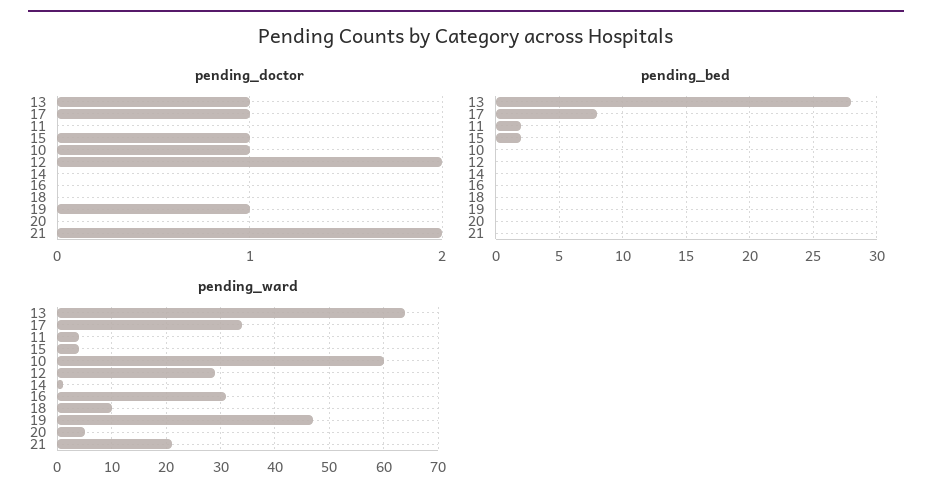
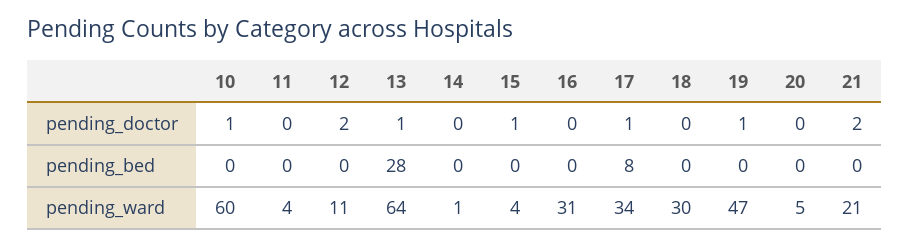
  {
    "pending_doctor": {
      "13": 1,
      "17": 1,
      "11": 0,
      "15": 1,
      "10": 1,
      "12": 2,
      "14": 0,
      "16": 0,
      "18": 0,
      "19": 1,
      "20": 0,
      "21": 2
    },
    "pending_bed": {
      "13": 28,
      "17": 8,
-     "11": 2,
+     "11": 0,
-     "15": 2,
+     "15": 0,
      "10": 0,
      "12": 0,
      "14": 0,
      "16": 0,
      "18": 0,
      "19": 0,
      "20": 0,
      "21": 0
    },
    "pending_ward": {
      "13": 64,
      "17": 34,
      "11": 4,
      "15": 4,
      "10": 60,
-     "12": 30,
+     "12": 11,
      "14": 1,
      "16": 31,
-     "18": 10,
+     "18": 30,
      "19": 47,
      "20": 5,
      "21": 21
    }
  }

